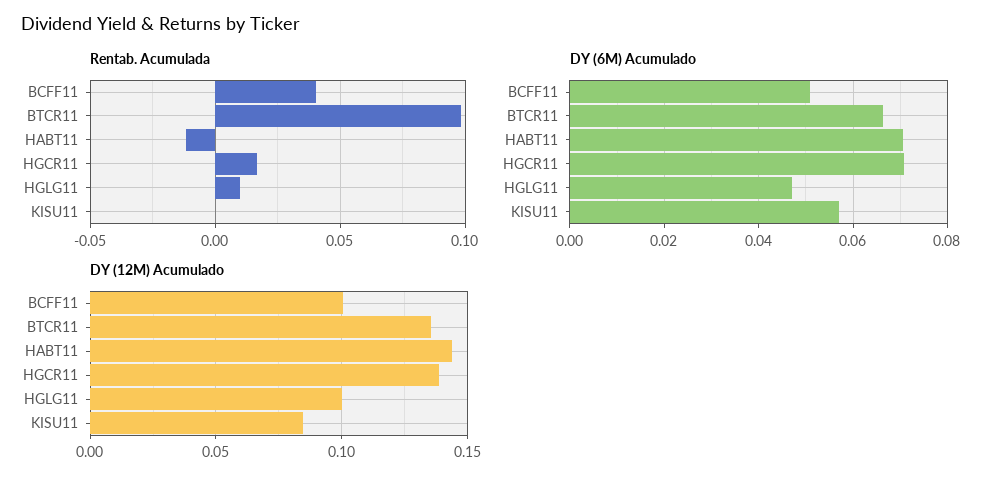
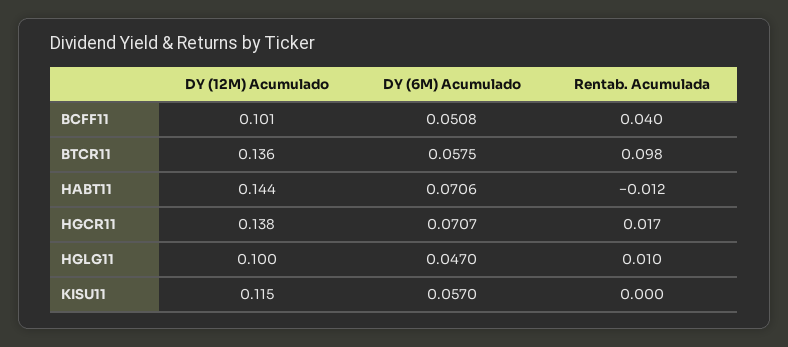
  {
    "Rentab. Acumulada": {
      "BCFF11": 0.04,
      "BTCR11": 0.098,
      "HABT11": -0.012,
      "HGCR11": 0.017,
      "HGLG11": 0.01,
      "KISU11": 0
    },
    "DY (6M) Acumulado": {
      "BCFF11": 0.0508,
-     "BTCR11": 0.066,
+     "BTCR11": 0.0575,
      "HABT11": 0.0706,
      "HGCR11": 0.0707,
      "HGLG11": 0.047,
      "KISU11": 0.057
    },
    "DY (12M) Acumulado": {
      "BCFF11": 0.101,
      "BTCR11": 0.136,
      "HABT11": 0.144,
      "HGCR11": 0.138,
      "HGLG11": 0.1,
-     "KISU11": 0.085
+     "KISU11": 0.115
    }
  }

